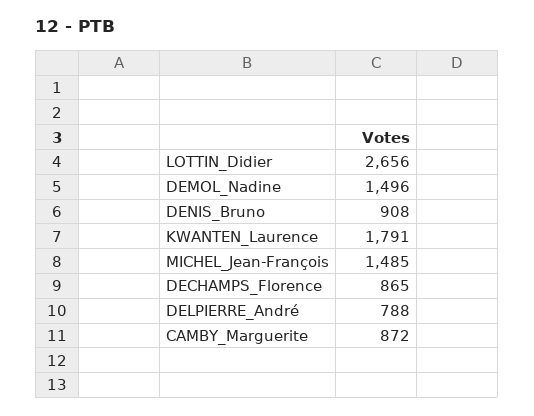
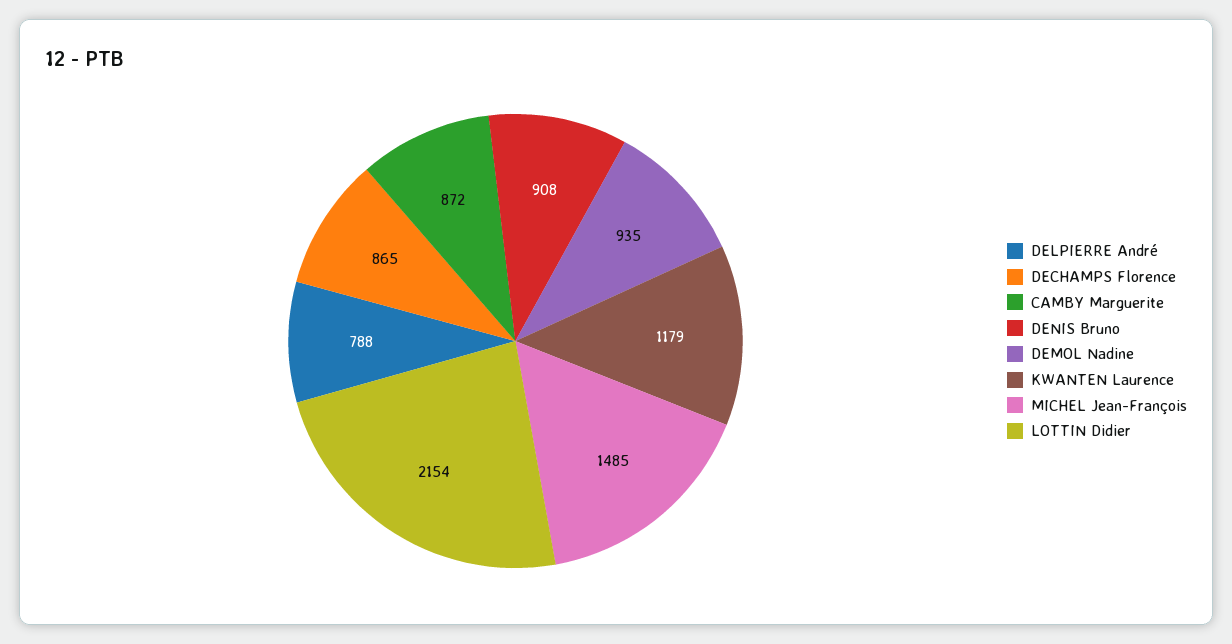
  {
-   "LOTTIN_Didier": 2656,
+   "LOTTIN_Didier": 2154,
-   "DEMOL_Nadine": 1496,
+   "DEMOL_Nadine": 935,
    "DENIS_Bruno": 908,
-   "KWANTEN_Laurence": 1791,
+   "KWANTEN_Laurence": 1179,
    "MICHEL_Jean-François": 1485,
    "DECHAMPS_Florence": 865,
    "DELPIERRE_André": 788,
    "CAMBY_Marguerite": 872
  }

